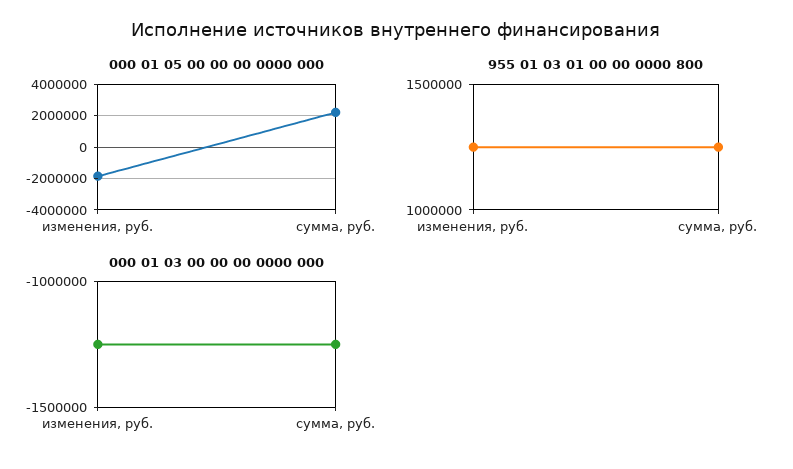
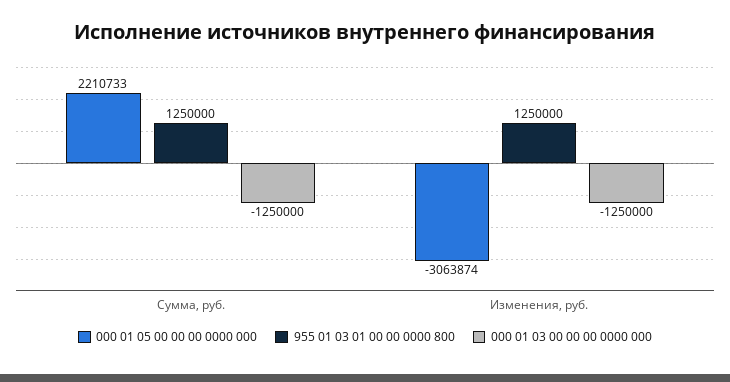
  {
    "000 01 05 00 00 00 0000 000": {
-     "изменения, руб.": -2000000,
+     "изменения, руб.": -3063874,
      "сумма, руб.": 2210733
    },
    "955 01 03 01 00 00 0000 800": {
      "изменения, руб.": 1250000,
      "сумма, руб.": 1250000
    },
    "000 01 03 00 00 00 0000 000": {
      "изменения, руб.": -1250000,
      "сумма, руб.": -1250000
    }
  }

